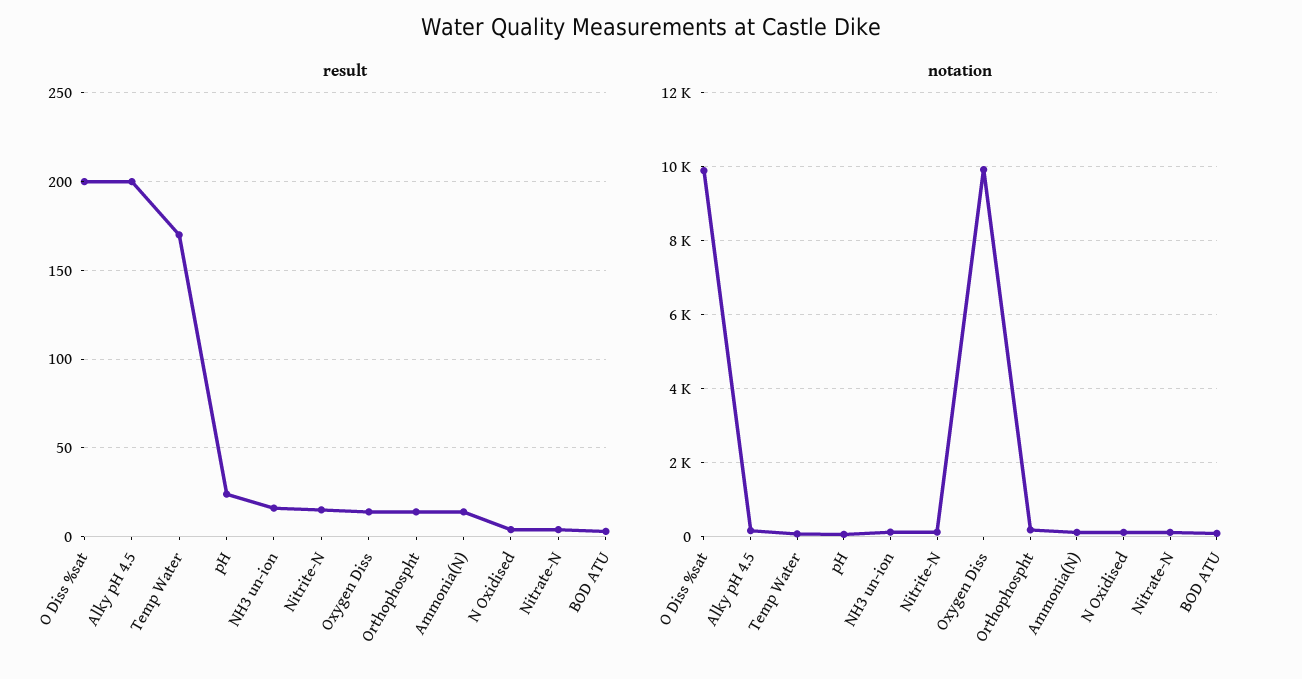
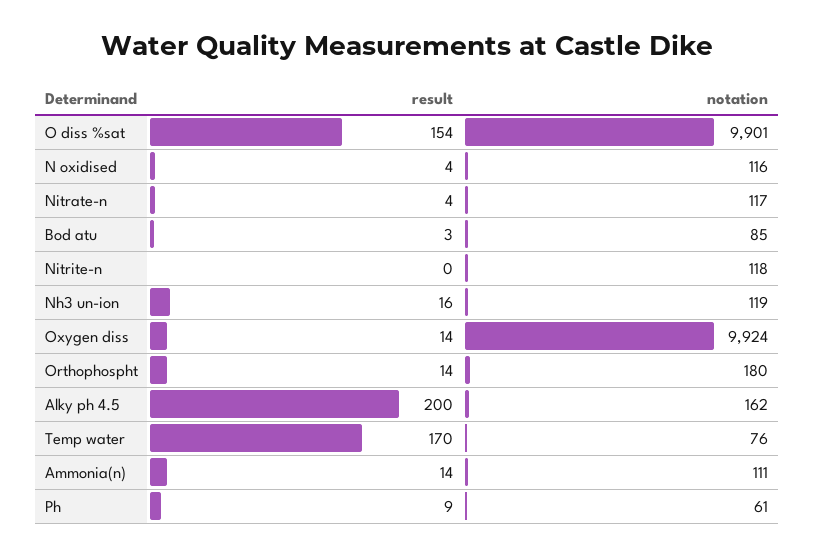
  {
    "result": {
-     "O Diss %sat": 200,
+     "O Diss %sat": 154,
      "Alky pH 4.5": 200,
      "Temp Water": 170,
-     "pH": 25,
+     "pH": 9,
      "NH3 un-ion": 16,
-     "Nitrite-N": 15,
+     "Nitrite-N": 0,
      "Oxygen Diss": 14,
      "Orthophospht": 14,
      "Ammonia(N)": 14,
      "N Oxidised": 4,
      "Nitrate-N": 4,
      "BOD ATU": 3
    },
    "notation": {
      "O Diss %sat": 9901,
      "Alky pH 4.5": 162,
      "Temp Water": 76,
      "pH": 61,
      "NH3 un-ion": 119,
      "Nitrite-N": 118,
      "Oxygen Diss": 9924,
      "Orthophospht": 180,
      "Ammonia(N)": 111,
      "N Oxidised": 116,
      "Nitrate-N": 117,
      "BOD ATU": 85
    }
  }

